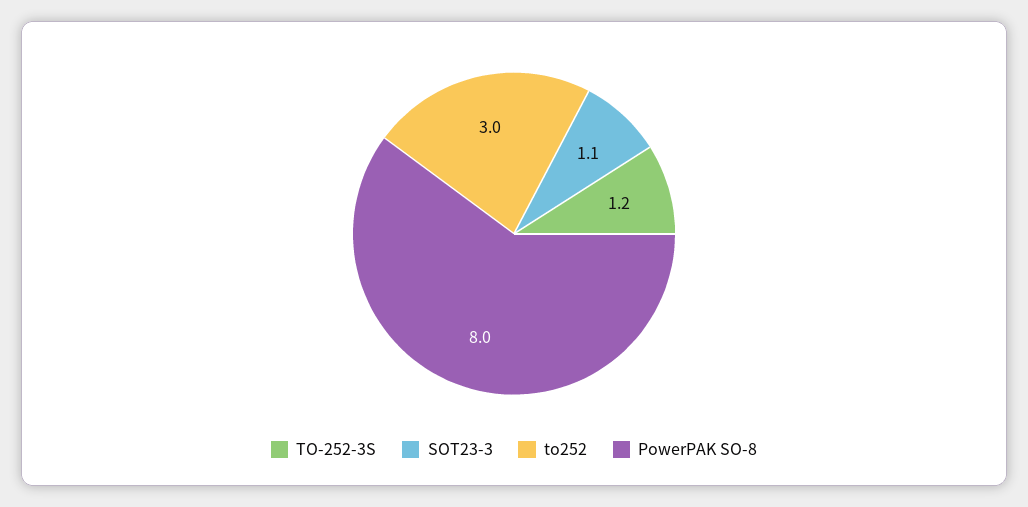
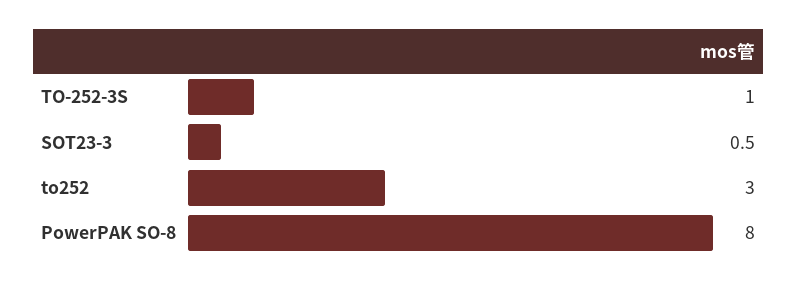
  {
-   "TO-252-3S": 1.2,
+   "TO-252-3S": 1,
-   "SOT23-3": 1.1,
+   "SOT23-3": 0.5,
    "to252": 3,
    "PowerPAK SO-8": 8
  }

